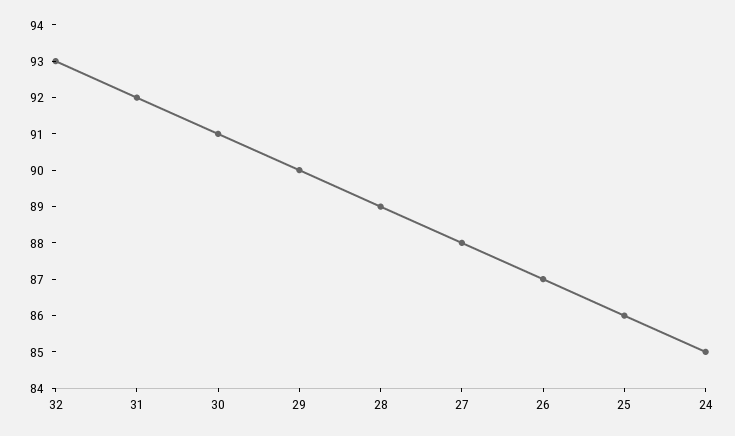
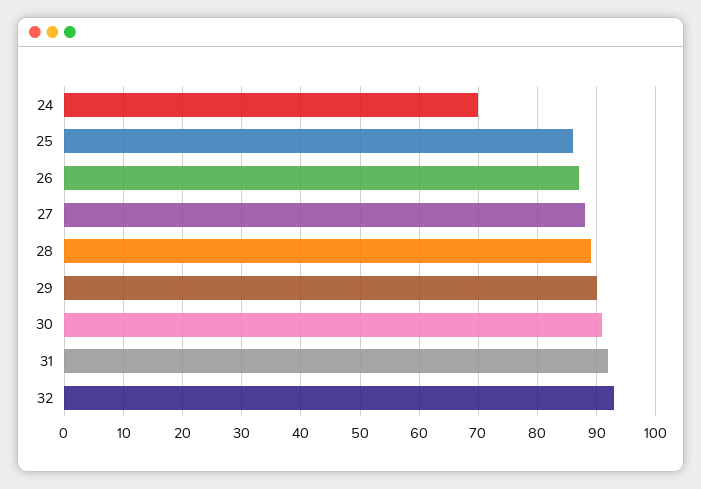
  {
    "32": 93,
    "31": 92,
    "30": 91,
    "29": 90,
    "28": 89,
    "27": 88,
    "26": 87,
    "25": 86,
-   "24": 85
+   "24": 70
  }

